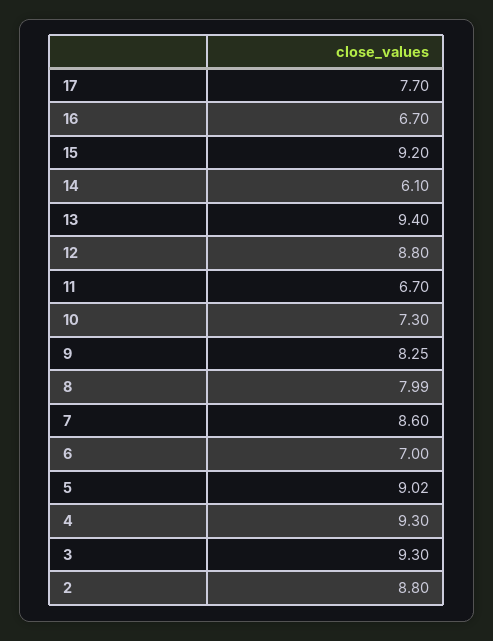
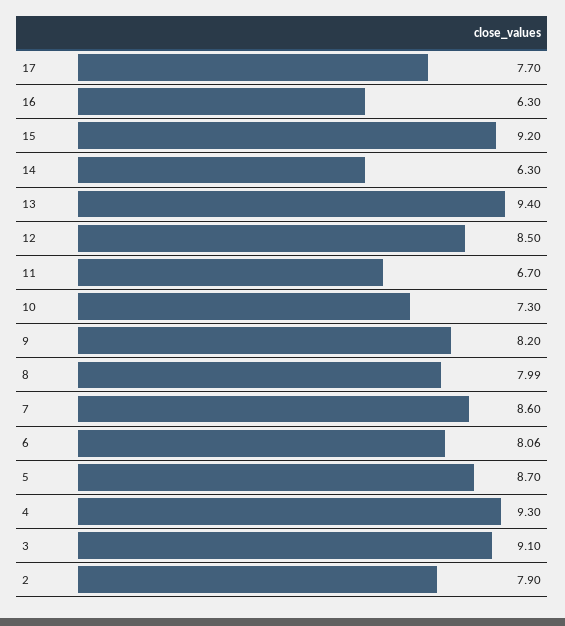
  {
    "17": 7.7,
-   "16": 6.7,
+   "16": 6.3,
    "15": 9.2,
-   "14": 6.1,
+   "14": 6.3,
    "13": 9.4,
-   "12": 8.8,
+   "12": 8.5,
    "11": 6.7,
    "10": 7.3,
-   "9": 8.25,
+   "9": 8.2,
    "8": 7.99,
    "7": 8.6,
-   "6": 7,
+   "6": 8.06,
-   "5": 9.02,
+   "5": 8.7,
    "4": 9.3,
-   "3": 9.3,
+   "3": 9.1,
-   "2": 8.8
+   "2": 7.9
  }

